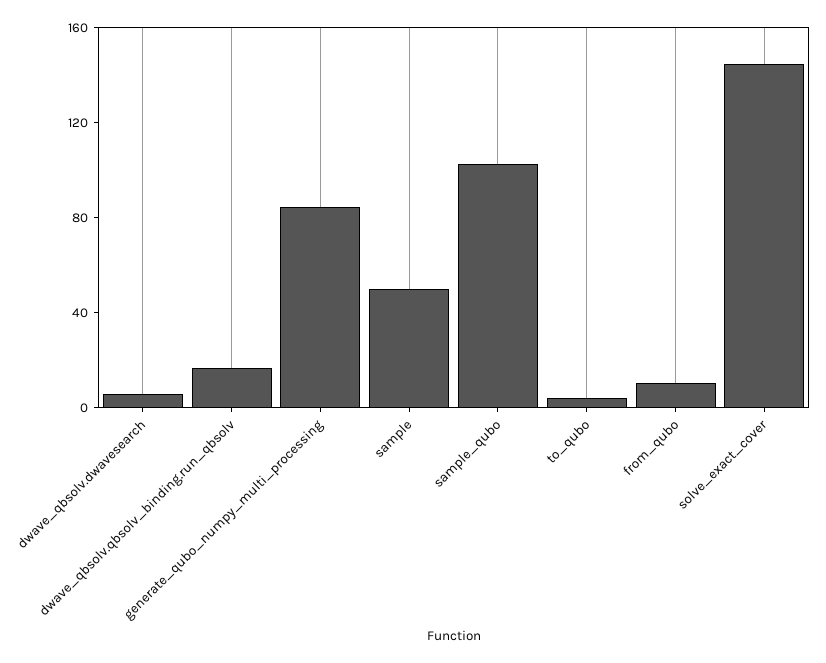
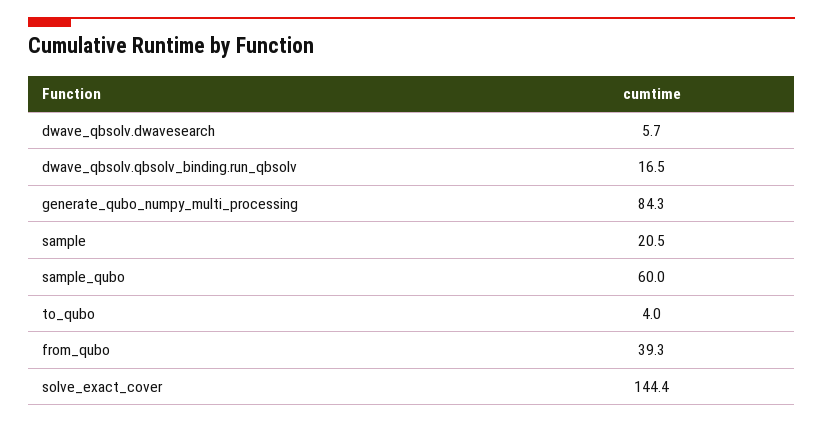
  {
    "dwave_qbsolv.dwavesearch": 5.7,
    "dwave_qbsolv.qbsolv_binding.run_qbsolv": 16.5,
    "generate_qubo_numpy_multi_processing": 84.3,
-   "sample": 50,
+   "sample": 20.5,
-   "sample_qubo": 100,
+   "sample_qubo": 60,
    "to_qubo": 4,
-   "from_qubo": 10,
+   "from_qubo": 39.3,
    "solve_exact_cover": 144.4
  }

